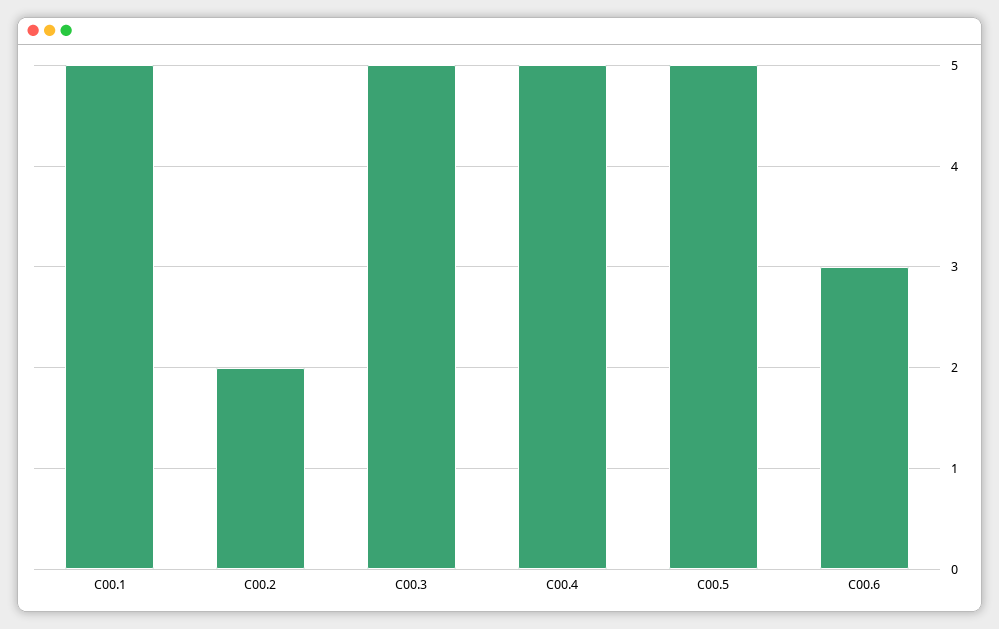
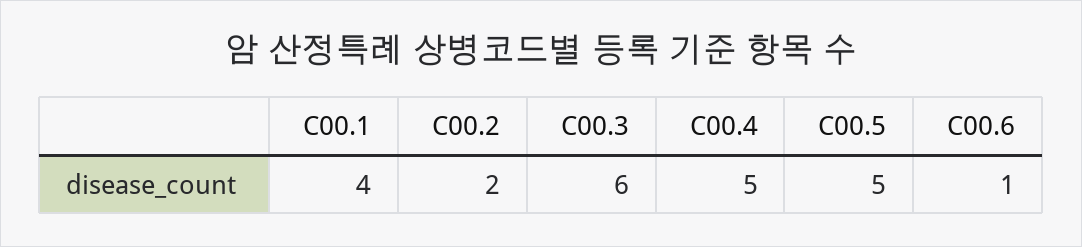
  {
-   "C00.1": 5,
+   "C00.1": 4,
    "C00.2": 2,
-   "C00.3": 5,
+   "C00.3": 6,
    "C00.4": 5,
    "C00.5": 5,
-   "C00.6": 3
+   "C00.6": 1
  }

